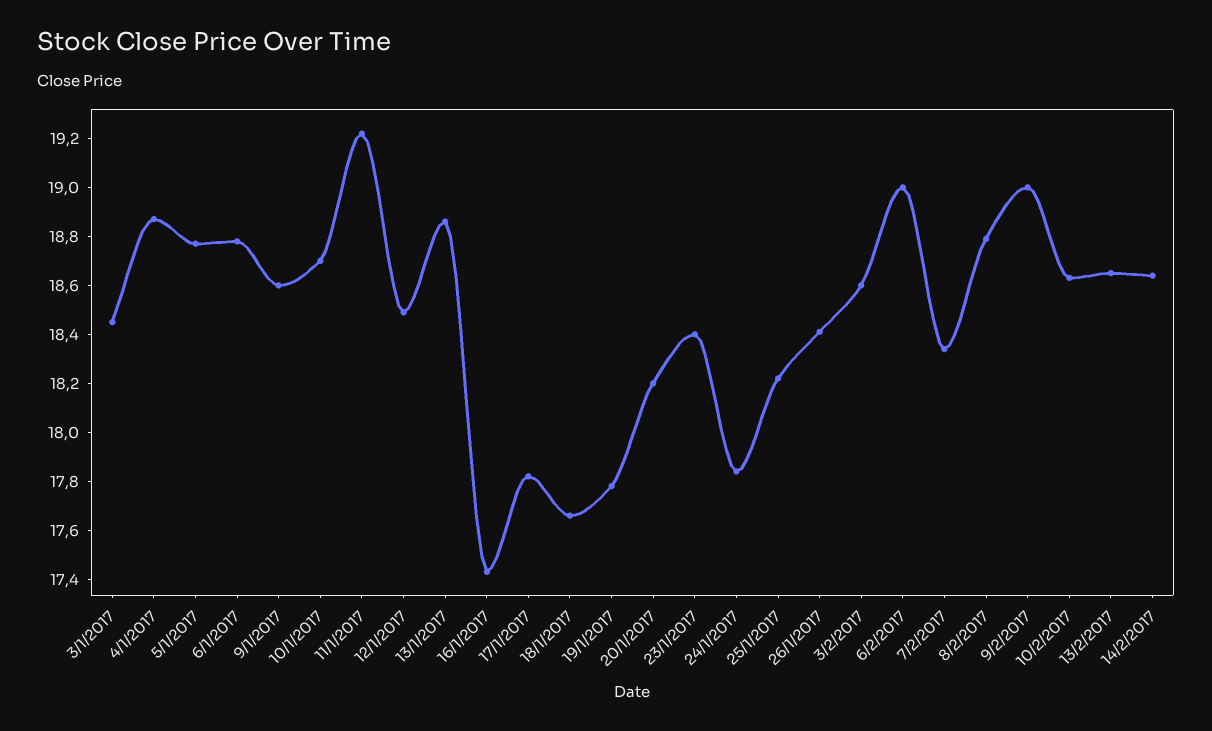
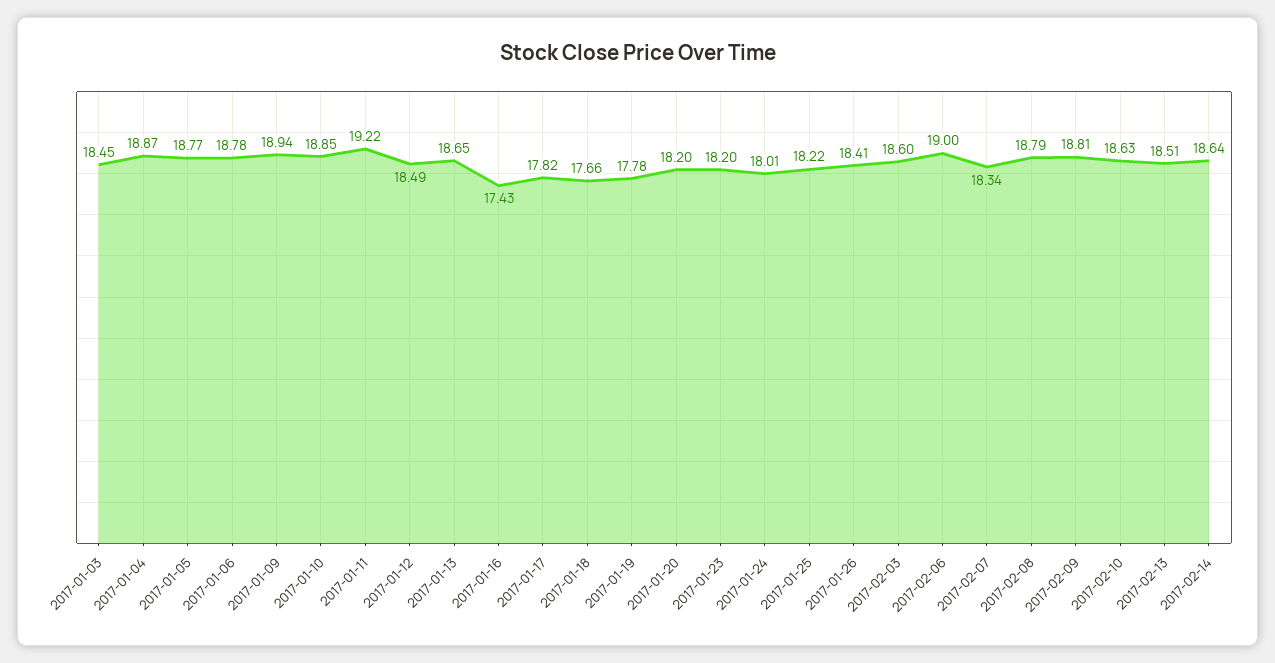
  {
    "3/1/2017": 18.45,
    "4/1/2017": 18.87,
    "5/1/2017": 18.77,
    "6/1/2017": 18.78,
-   "9/1/2017": 18.6,
+   "9/1/2017": 18.94,
-   "10/1/2017": 18.7,
+   "10/1/2017": 18.85,
    "11/1/2017": 19.22,
    "12/1/2017": 18.49,
-   "13/1/2017": 18.85,
+   "13/1/2017": 18.65,
    "16/1/2017": 17.43,
    "17/1/2017": 17.82,
    "18/1/2017": 17.66,
    "19/1/2017": 17.78,
    "20/1/2017": 18.2,
-   "23/1/2017": 18.4,
+   "23/1/2017": 18.2,
-   "24/1/2017": 17.85,
+   "24/1/2017": 18.01,
    "25/1/2017": 18.22,
    "26/1/2017": 18.41,
    "3/2/2017": 18.6,
    "6/2/2017": 19,
    "7/2/2017": 18.34,
    "8/2/2017": 18.79,
-   "9/2/2017": 19,
+   "9/2/2017": 18.81,
    "10/2/2017": 18.63,
-   "13/2/2017": 18.65,
+   "13/2/2017": 18.51,
    "14/2/2017": 18.64
  }

